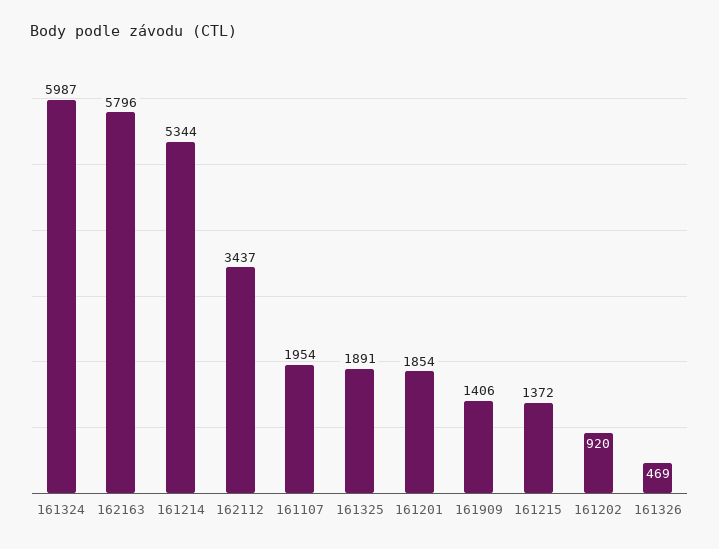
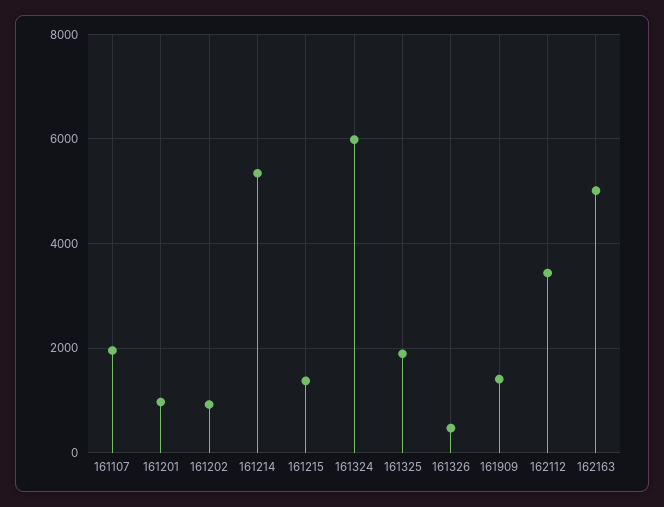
  {
    "161324": 5987,
-   "162163": 5796,
+   "162163": 5000,
    "161214": 5344,
    "162112": 3437,
    "161107": 1954,
    "161325": 1891,
-   "161201": 1854,
+   "161201": 1000,
    "161909": 1406,
    "161215": 1372,
    "161202": 920,
    "161326": 469
  }

